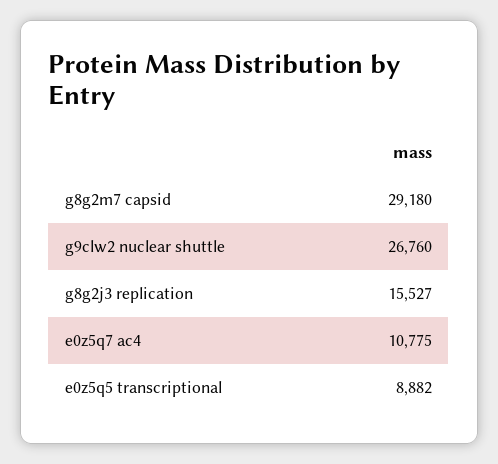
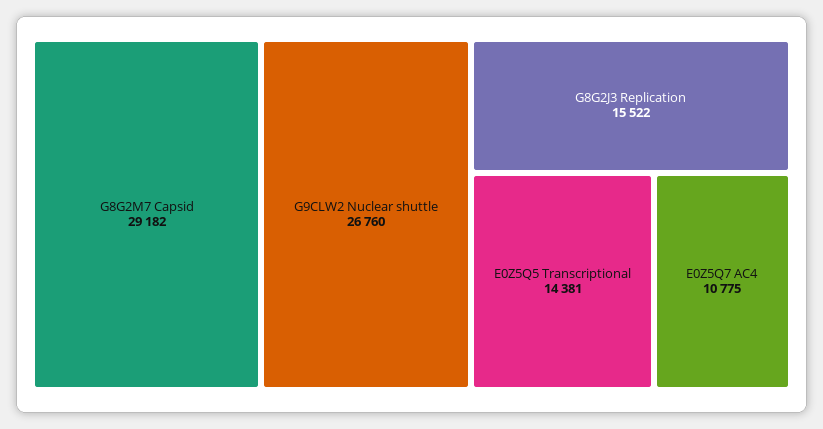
  {
-   "g8g2m7 capsid": 29180,
+   "g8g2m7 capsid": 29182,
    "g9clw2 nuclear shuttle": 26760,
-   "g8g2j3 replication": 15527,
+   "g8g2j3 replication": 15522,
    "e0z5q7 ac4": 10775,
-   "e0z5q5 transcriptional": 8882
+   "e0z5q5 transcriptional": 14381
  }

